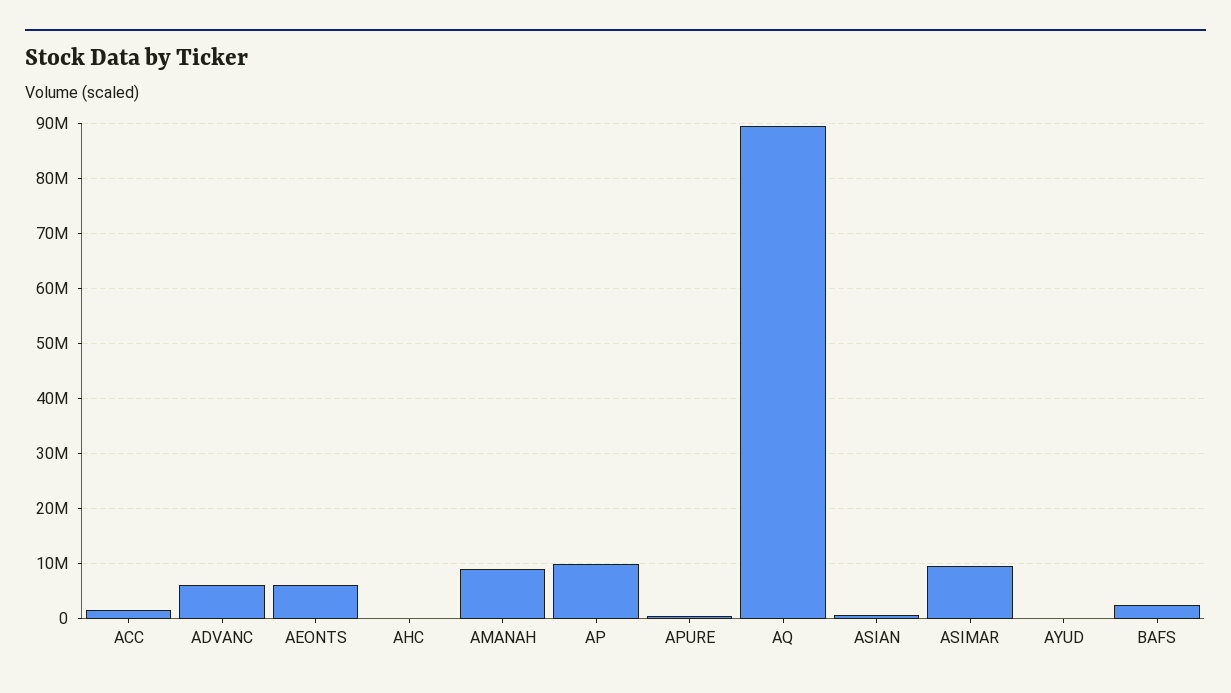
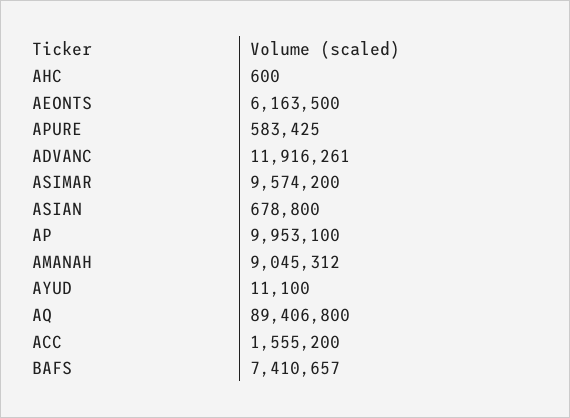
  {
    "ACC": 1555200,
-   "ADVANC": 6000000,
+   "ADVANC": 11916261,
    "AEONTS": 6163500,
    "AHC": 600,
    "AMANAH": 9045312,
    "AP": 9953100,
    "APURE": 583425,
    "AQ": 89406800,
    "ASIAN": 678800,
    "ASIMAR": 9574200,
    "AYUD": 11100,
-   "BAFS": 2000000
+   "BAFS": 7410657
  }

